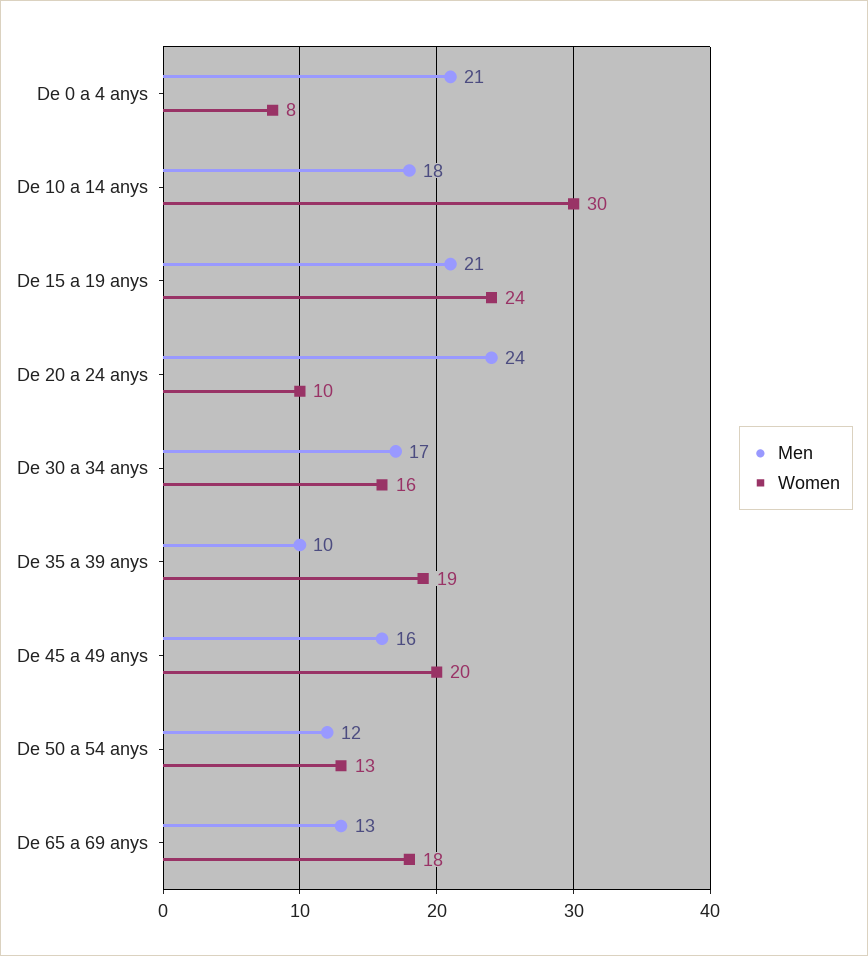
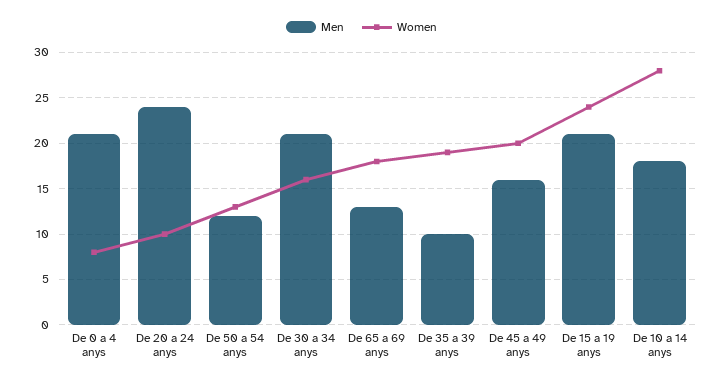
  {
    "Men": {
      "De 0 a 4 anys": 21,
      "De 10 a 14 anys": 18,
      "De 15 a 19 anys": 21,
      "De 20 a 24 anys": 24,
-     "De 30 a 34 anys": 17,
+     "De 30 a 34 anys": 21,
      "De 35 a 39 anys": 10,
      "De 45 a 49 anys": 16,
      "De 50 a 54 anys": 12,
      "De 65 a 69 anys": 13
    },
    "Women": {
      "De 0 a 4 anys": 8,
-     "De 10 a 14 anys": 30,
+     "De 10 a 14 anys": 28,
      "De 15 a 19 anys": 24,
      "De 20 a 24 anys": 10,
      "De 30 a 34 anys": 16,
      "De 35 a 39 anys": 19,
      "De 45 a 49 anys": 20,
      "De 50 a 54 anys": 13,
      "De 65 a 69 anys": 18
    }
  }

